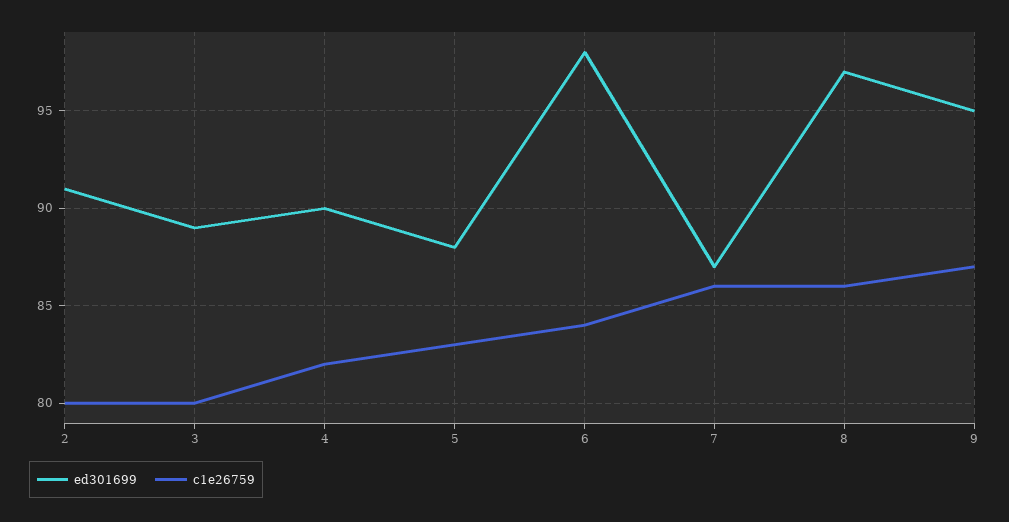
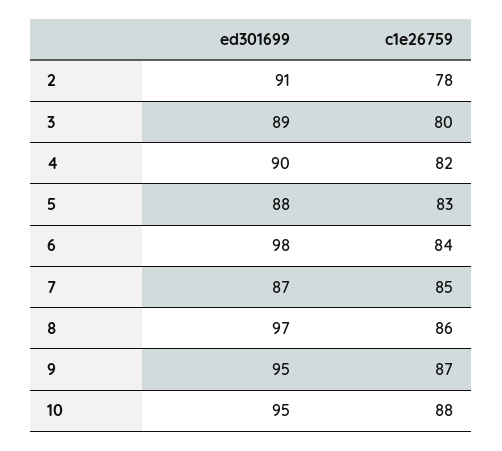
  {
    "ed301699": {
      "2": 91,
      "3": 89,
      "4": 90,
      "5": 88,
      "6": 98,
      "7": 87,
      "8": 97,
-     "9": 95
+     "9": 95,
+     "10": 95
    },
    "c1e26759": {
-     "2": 80,
+     "2": 78,
      "3": 80,
      "4": 82,
      "5": 83,
      "6": 84,
-     "7": 86,
+     "7": 85,
      "8": 86,
-     "9": 87
+     "9": 87,
+     "10": 88
    }
  }

